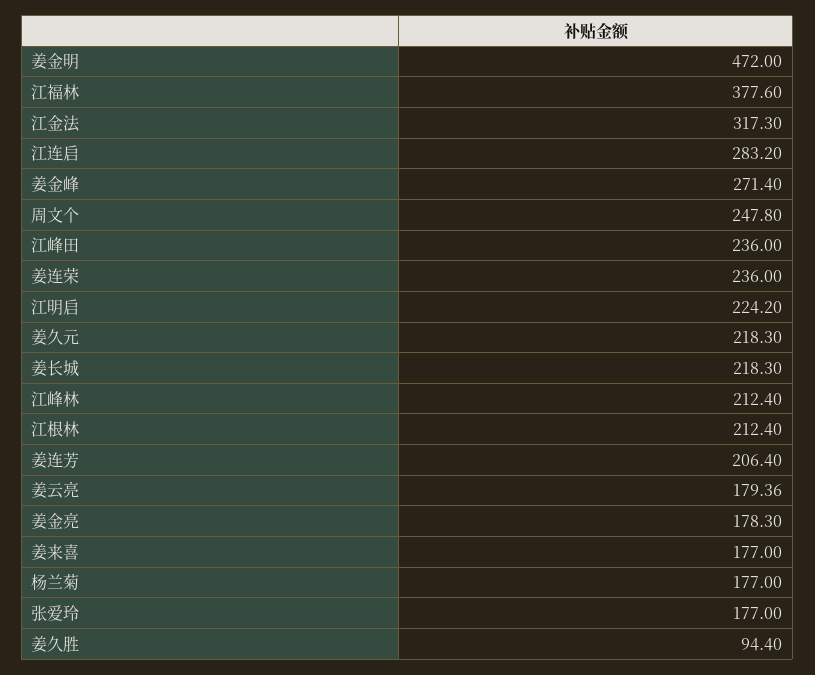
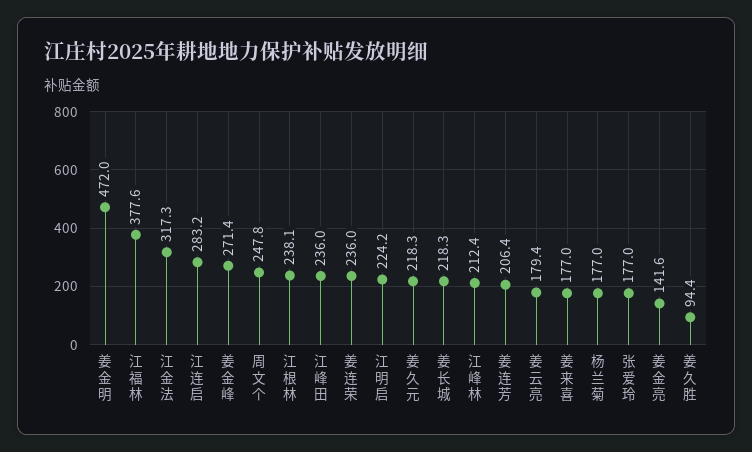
  {
    "姜金明": 472,
    "江福林": 377.6,
    "江金法": 317.3,
    "江连启": 283.2,
    "姜金峰": 271.4,
    "周文个": 247.8,
    "江峰田": 236,
    "姜连荣": 236,
    "江明启": 224.2,
    "姜久元": 218.3,
    "姜长城": 218.3,
    "江峰林": 212.4,
-   "江根林": 212.4,
+   "江根林": 238.1,
    "姜连芳": 206.4,
    "姜云亮": 179.36,
-   "姜金亮": 178.3,
+   "姜金亮": 141.6,
    "姜来喜": 177,
    "杨兰菊": 177,
    "张爱玲": 177,
    "姜久胜": 94.4
  }

